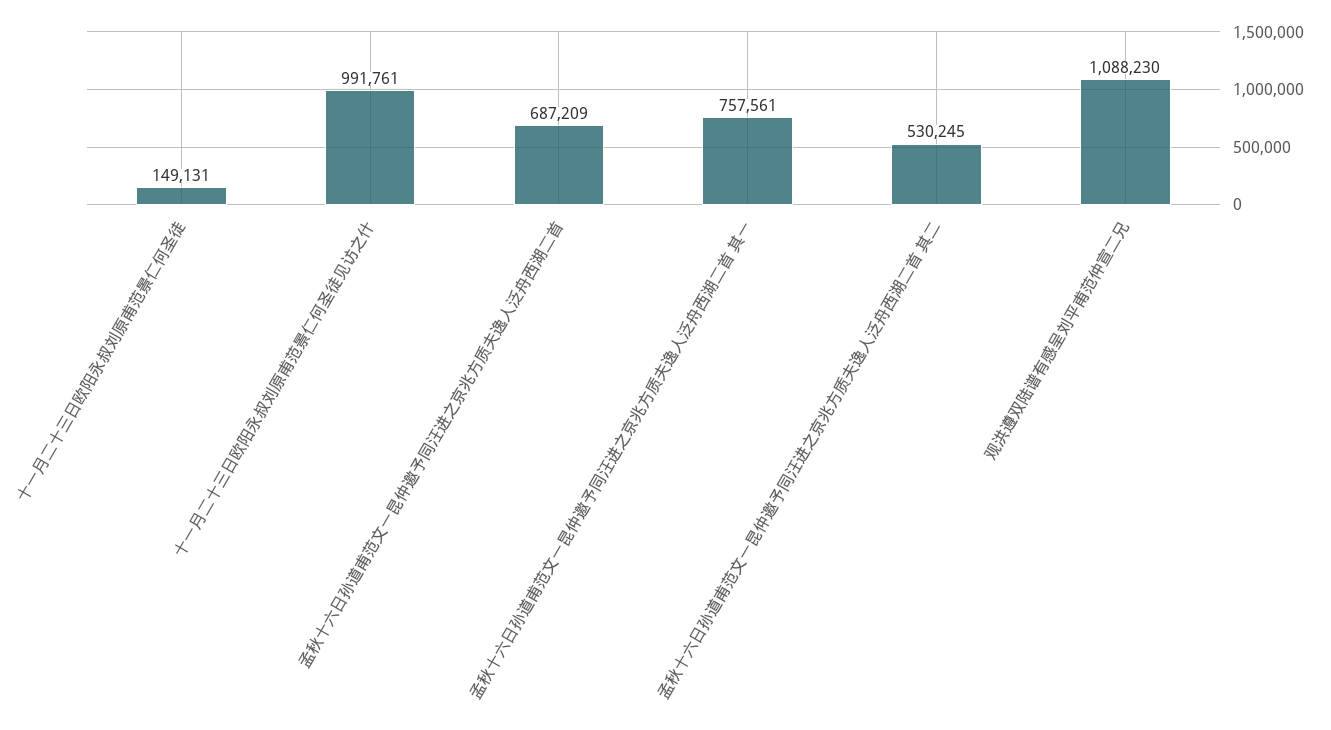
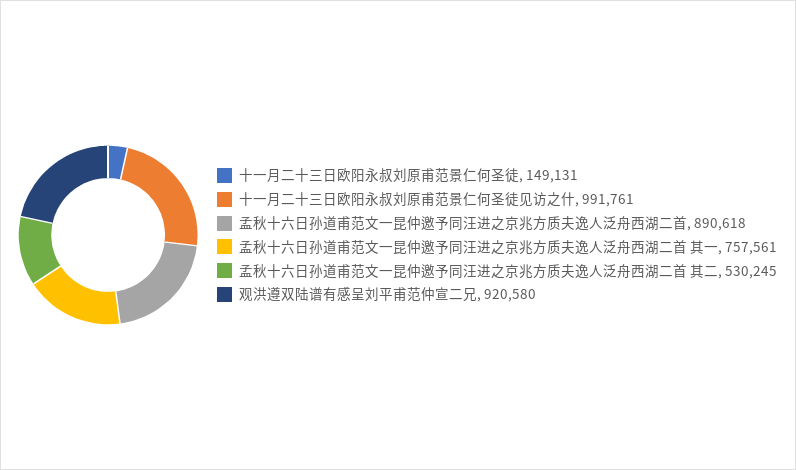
  {
    "十一月二十三日欧阳永叔刘原甫范景仁何圣徒": 149131,
    "十一月二十三日欧阳永叔刘原甫范景仁何圣徒见访之什": 991761,
-   "孟秋十六日孙道甫范文一昆仲邀予同汪进之京兆方质夫逸人泛舟西湖二首": 687209,
+   "孟秋十六日孙道甫范文一昆仲邀予同汪进之京兆方质夫逸人泛舟西湖二首": 890618,
    "孟秋十六日孙道甫范文一昆仲邀予同汪进之京兆方质夫逸人泛舟西湖二首 其一": 757561,
    "孟秋十六日孙道甫范文一昆仲邀予同汪进之京兆方质夫逸人泛舟西湖二首 其二": 530245,
-   "观洪遵双陆谱有感呈刘平甫范仲宣二兄": 1088230
+   "观洪遵双陆谱有感呈刘平甫范仲宣二兄": 920580
  }

